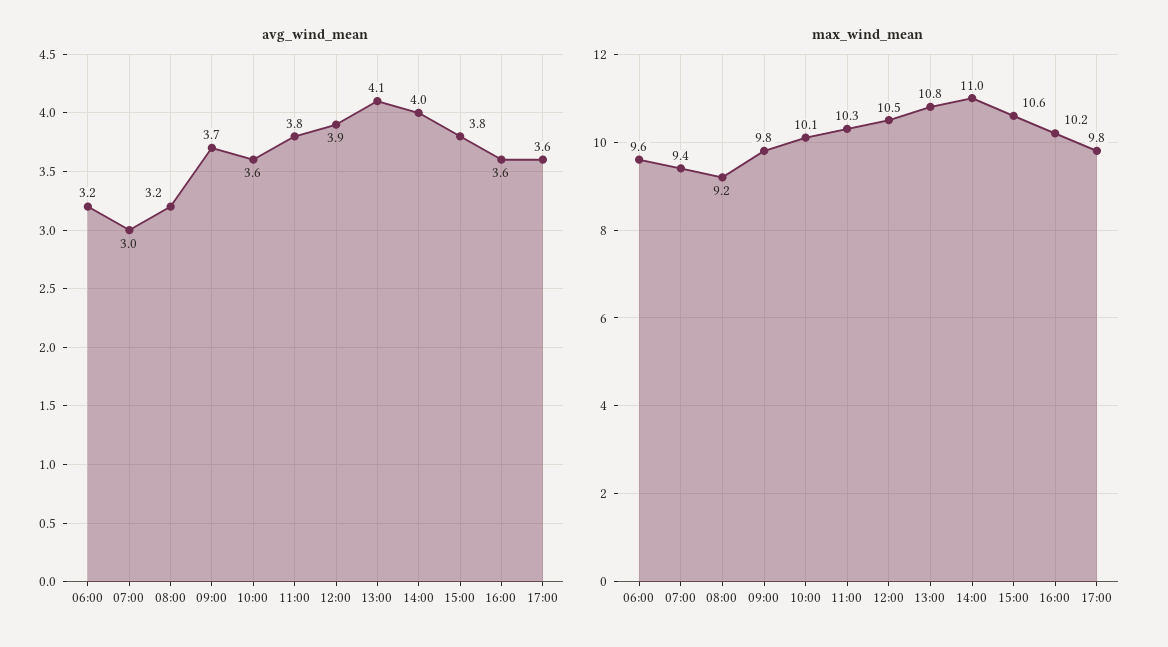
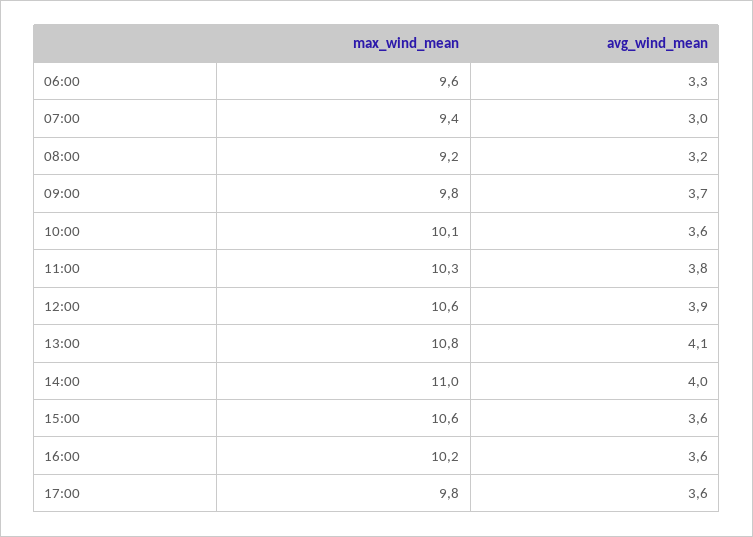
  {
    "avg_wind_mean": {
-     "06:00": 3.2,
+     "06:00": 3.3,
      "07:00": 3,
      "08:00": 3.2,
      "09:00": 3.7,
      "10:00": 3.6,
      "11:00": 3.8,
      "12:00": 3.9,
      "13:00": 4.1,
      "14:00": 4,
-     "15:00": 3.8,
+     "15:00": 3.6,
      "16:00": 3.6,
      "17:00": 3.6
    },
    "max_wind_mean": {
      "06:00": 9.6,
      "07:00": 9.4,
      "08:00": 9.2,
      "09:00": 9.8,
      "10:00": 10.1,
      "11:00": 10.3,
-     "12:00": 10.5,
+     "12:00": 10.6,
      "13:00": 10.8,
      "14:00": 11,
      "15:00": 10.6,
      "16:00": 10.2,
      "17:00": 9.8
    }
  }

